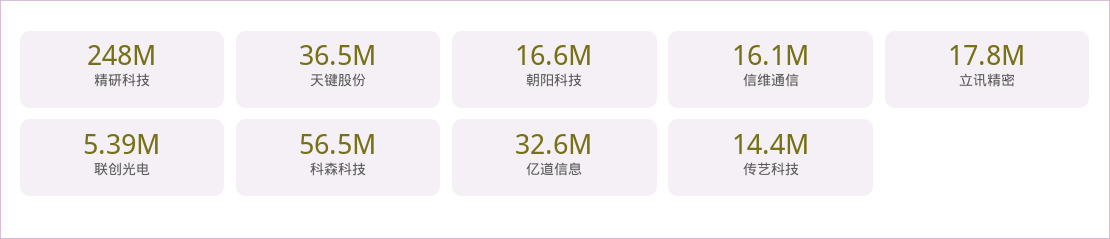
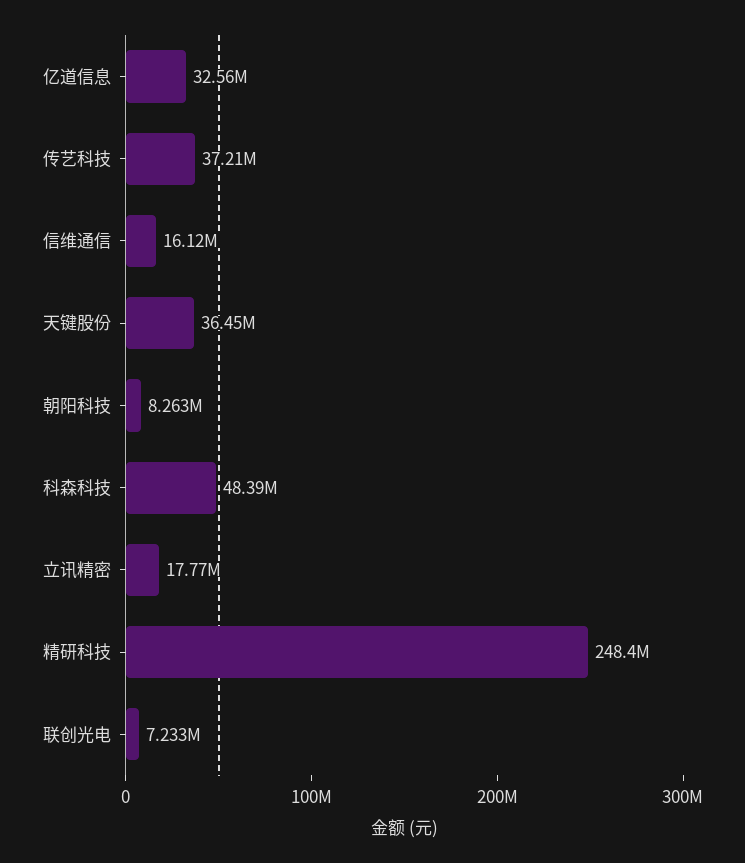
  {
    "精研科技": 248400000,
    "天键股份": 36450000,
-   "朝阳科技": 16600000,
+   "朝阳科技": 8263000,
    "信维通信": 16120000,
    "立讯精密": 17770000,
-   "联创光电": 5390000,
+   "联创光电": 7233000,
-   "科森科技": 56500000,
+   "科森科技": 48390000,
    "亿道信息": 32560000,
-   "传艺科技": 14400000
+   "传艺科技": 37210000
  }

